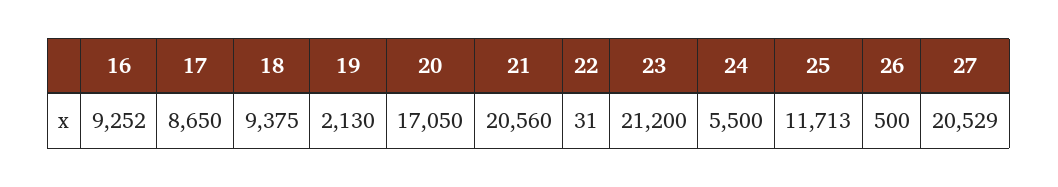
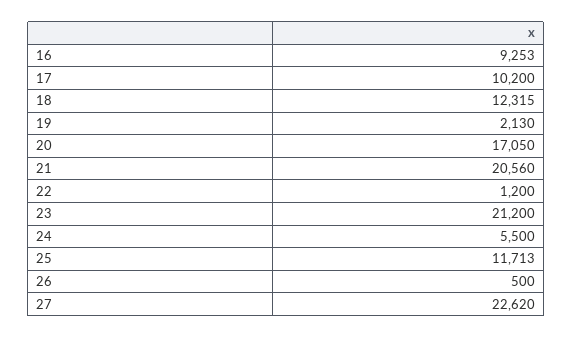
  {
-   "16": 9252,
+   "16": 9253,
-   "17": 8650,
+   "17": 10200,
-   "18": 9375,
+   "18": 12315,
    "19": 2130,
    "20": 17050,
    "21": 20560,
-   "22": 31,
+   "22": 1200,
    "23": 21200,
    "24": 5500,
    "25": 11713,
    "26": 500,
-   "27": 20529
+   "27": 22620
  }

